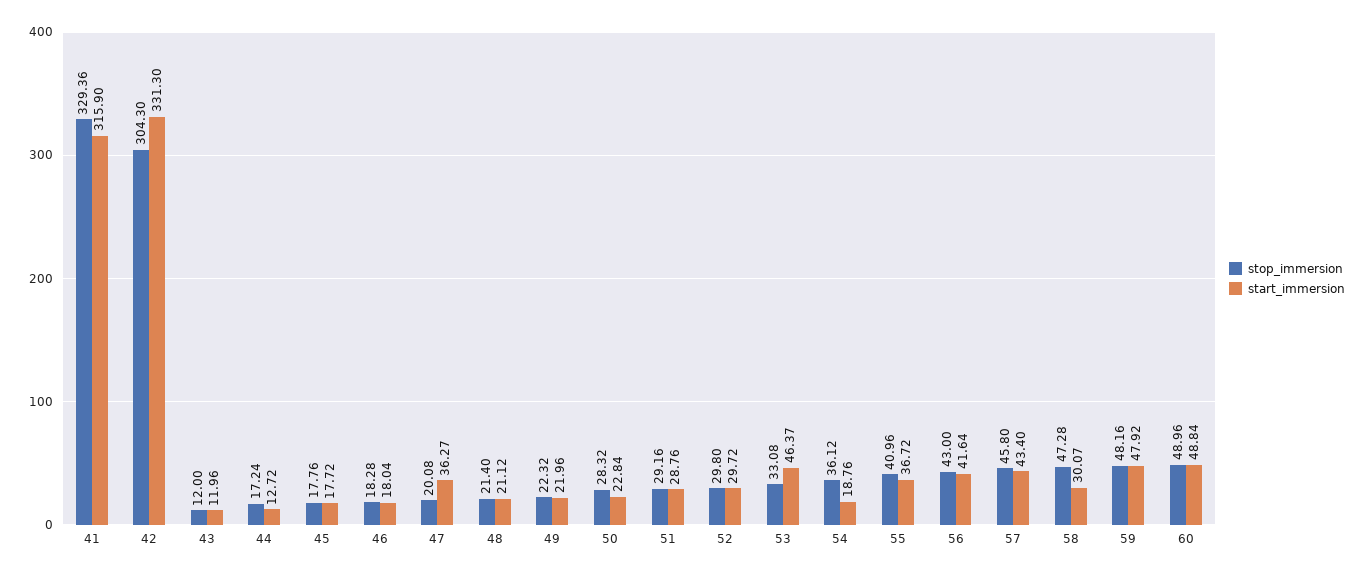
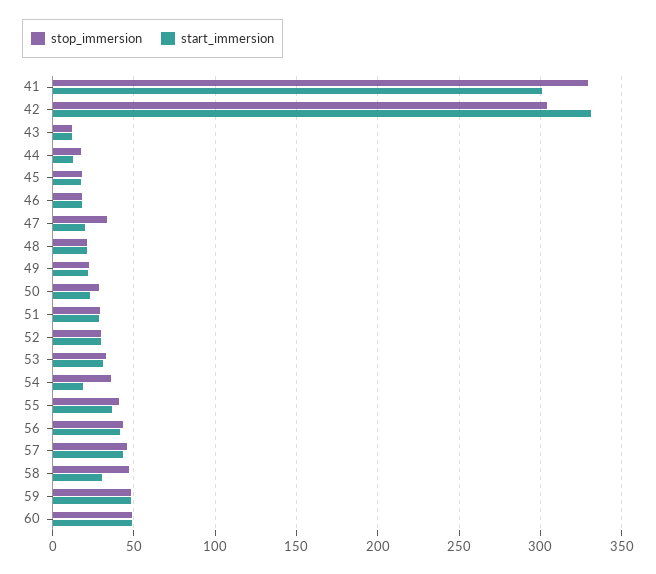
  {
    "stop_immersion": {
      "41": 329.36,
      "42": 304.3,
      "43": 12,
      "44": 17.24,
      "45": 17.76,
      "46": 18.28,
-     "47": 20.08,
+     "47": 35,
      "48": 21.4,
      "49": 22.32,
      "50": 28.32,
      "51": 29.16,
      "52": 29.8,
      "53": 33.08,
      "54": 36.12,
      "55": 40.96,
      "56": 43,
      "57": 45.8,
      "58": 47.28,
      "59": 48.16,
      "60": 48.96
    },
    "start_immersion": {
-     "41": 315.9,
+     "41": 300,
      "42": 331.3,
      "43": 11.96,
      "44": 12.72,
      "45": 17.72,
      "46": 18.04,
-     "47": 36.27,
+     "47": 20,
      "48": 21.12,
      "49": 21.96,
      "50": 22.84,
      "51": 28.76,
      "52": 29.72,
-     "53": 46.37,
+     "53": 30,
      "54": 18.76,
      "55": 36.72,
      "56": 41.64,
      "57": 43.4,
      "58": 30.07,
      "59": 47.92,
      "60": 48.84
    }
  }

